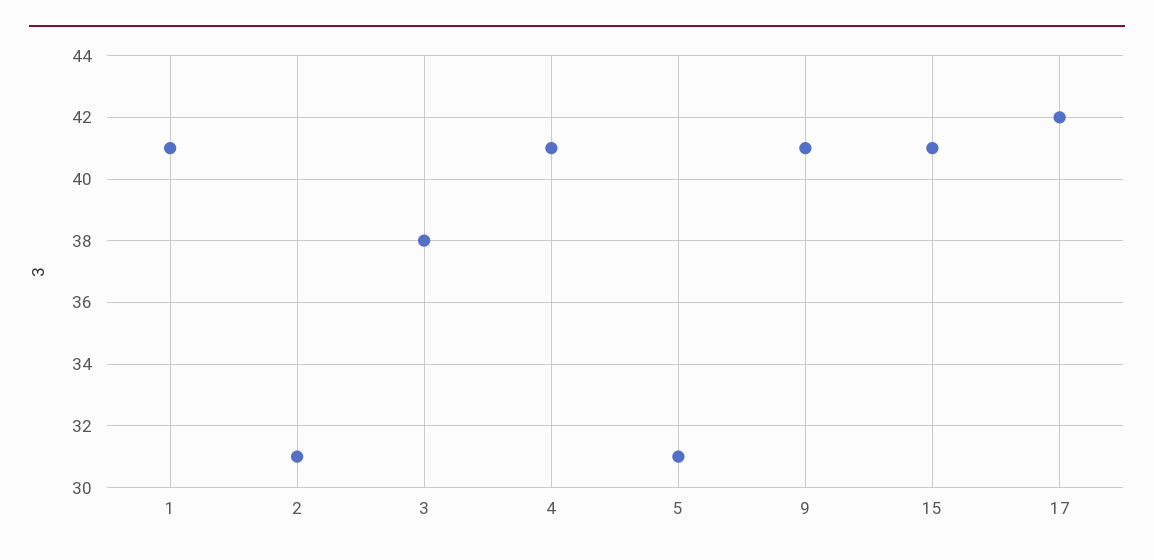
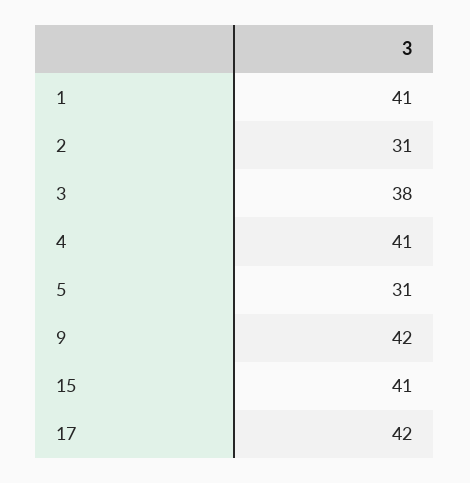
  {
    "1": 41,
    "2": 31,
    "3": 38,
    "4": 41,
    "5": 31,
-   "9": 41,
+   "9": 42,
    "15": 41,
    "17": 42
  }

